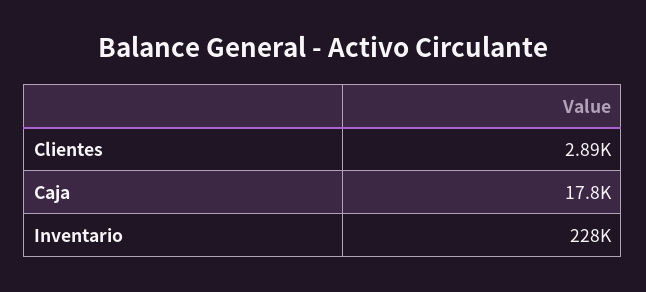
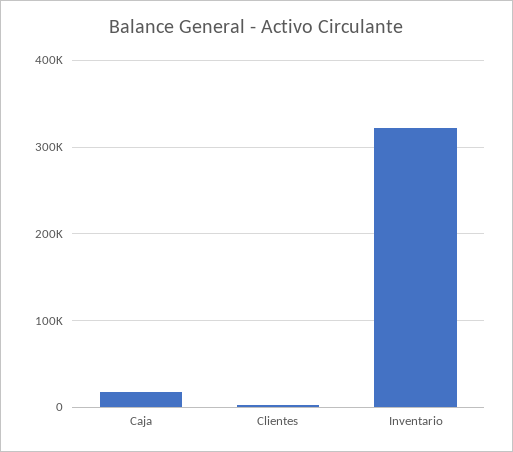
  {
    "Clientes": 2890,
    "Caja": 17800,
-   "Inventario": 228000
+   "Inventario": 320000
  }

